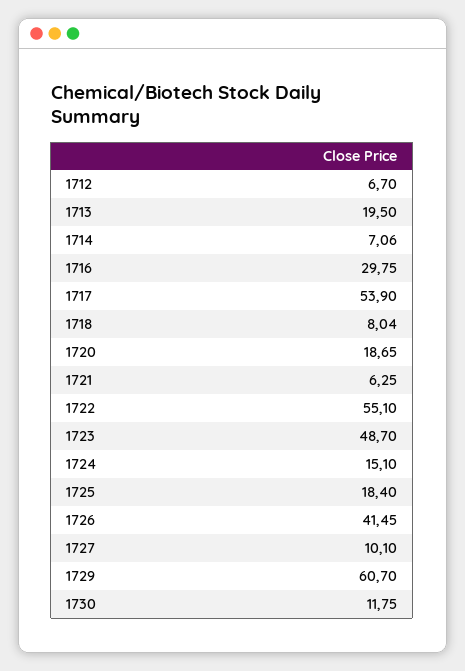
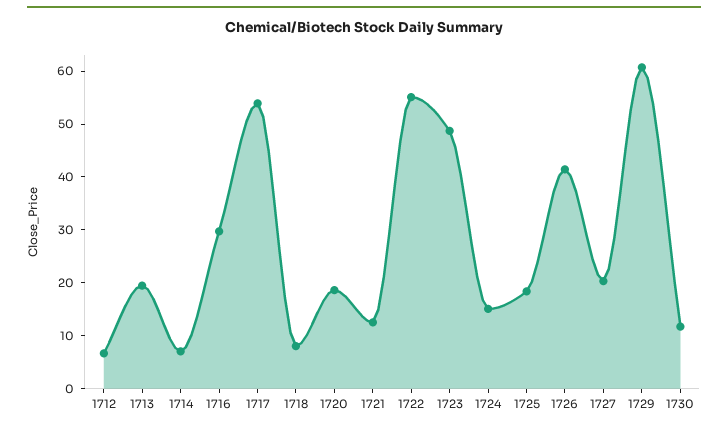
  {
    "1712": 6.7,
    "1713": 19.5,
    "1714": 7.06,
    "1716": 29.75,
    "1717": 53.9,
    "1718": 8.04,
    "1720": 18.65,
-   "1721": 6.25,
+   "1721": 12,
    "1722": 55.1,
    "1723": 48.7,
    "1724": 15.1,
    "1725": 18.4,
    "1726": 41.45,
-   "1727": 10.1,
+   "1727": 20,
    "1729": 60.7,
    "1730": 11.75
  }

